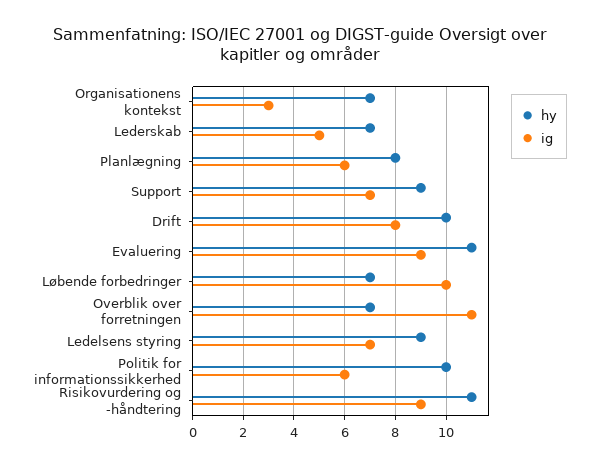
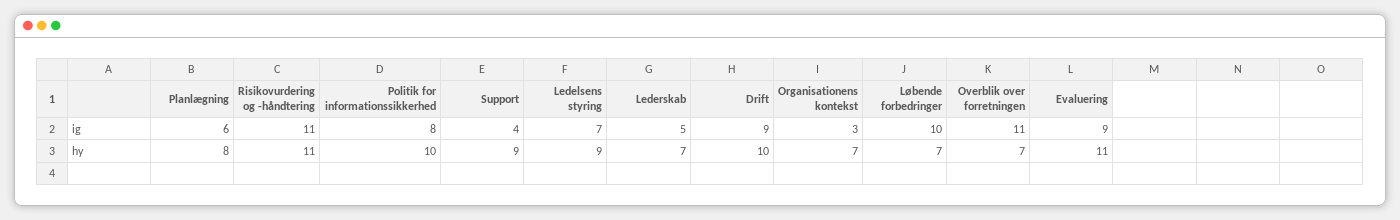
  {
    "hy": {
      "Organisationens kontekst": 7,
      "Lederskab": 7,
      "Planlægning": 8,
      "Support": 9,
      "Drift": 10,
      "Evaluering": 11,
      "Løbende forbedringer": 7,
      "Overblik over forretningen": 7,
      "Ledelsens styring": 9,
      "Politik for informationssikkerhed": 10,
      "Risikovurdering og -håndtering": 11
    },
    "ig": {
      "Organisationens kontekst": 3,
      "Lederskab": 5,
      "Planlægning": 6,
-     "Support": 7,
+     "Support": 4,
-     "Drift": 8,
+     "Drift": 9,
      "Evaluering": 9,
      "Løbende forbedringer": 10,
      "Overblik over forretningen": 11,
      "Ledelsens styring": 7,
-     "Politik for informationssikkerhed": 6,
+     "Politik for informationssikkerhed": 8,
-     "Risikovurdering og -håndtering": 9
+     "Risikovurdering og -håndtering": 11
    }
  }

